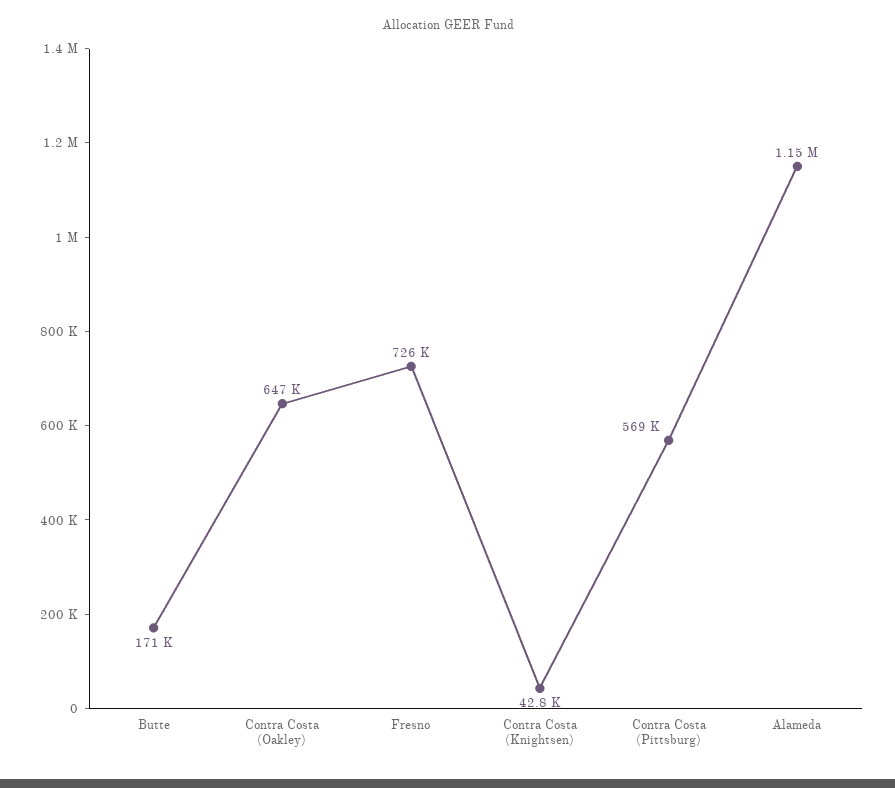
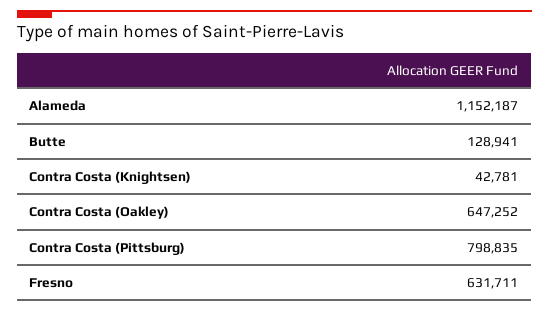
  {
-   "Butte": 171000,
+   "Butte": 128941,
    "Contra Costa (Oakley)": 647252,
-   "Fresno": 726000,
+   "Fresno": 631711,
    "Contra Costa (Knightsen)": 42781,
-   "Contra Costa (Pittsburg)": 569000,
+   "Contra Costa (Pittsburg)": 798835,
    "Alameda": 1152187
  }

